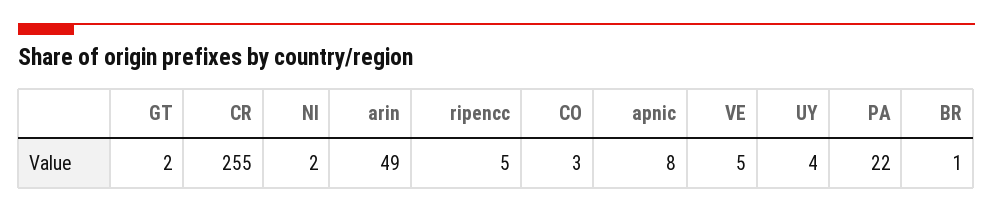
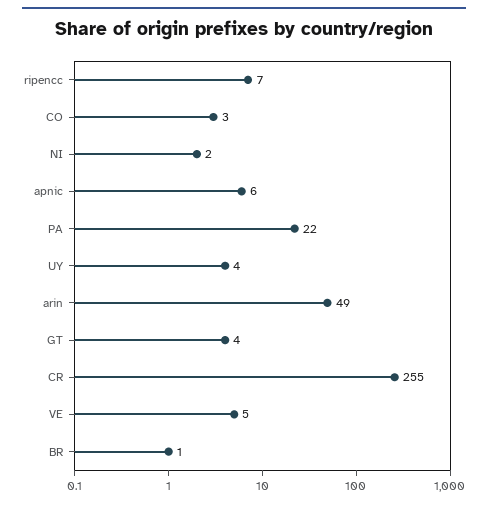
  {
-   "GT": 2,
+   "GT": 4,
    "CR": 255,
    "NI": 2,
    "arin": 49,
-   "ripencc": 5,
+   "ripencc": 7,
    "CO": 3,
-   "apnic": 8,
+   "apnic": 6,
    "VE": 5,
    "UY": 4,
    "PA": 22,
    "BR": 1
  }

